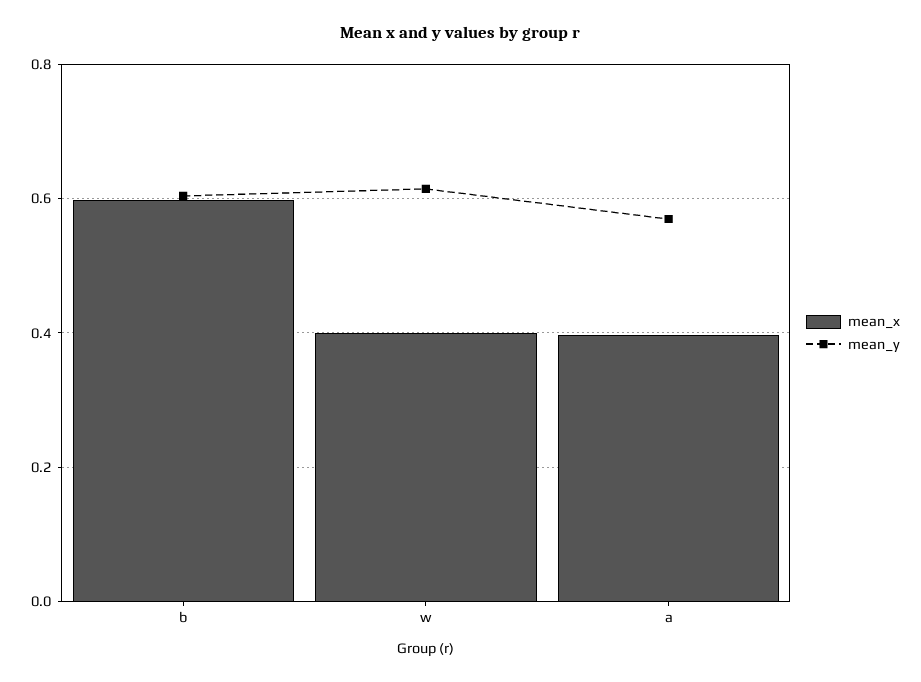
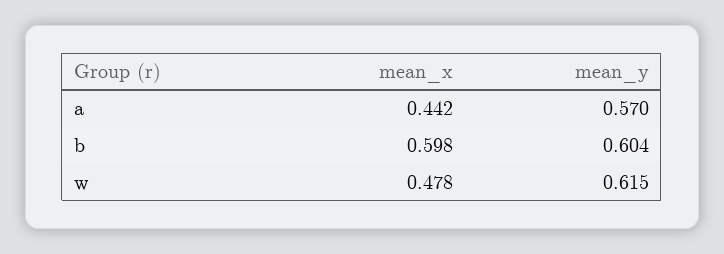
  {
    "mean_x": {
      "b": 0.598,
-     "w": 0.4,
+     "w": 0.478,
-     "a": 0.4
+     "a": 0.442
    },
    "mean_y": {
      "b": 0.604,
      "w": 0.615,
      "a": 0.57
    }
  }

